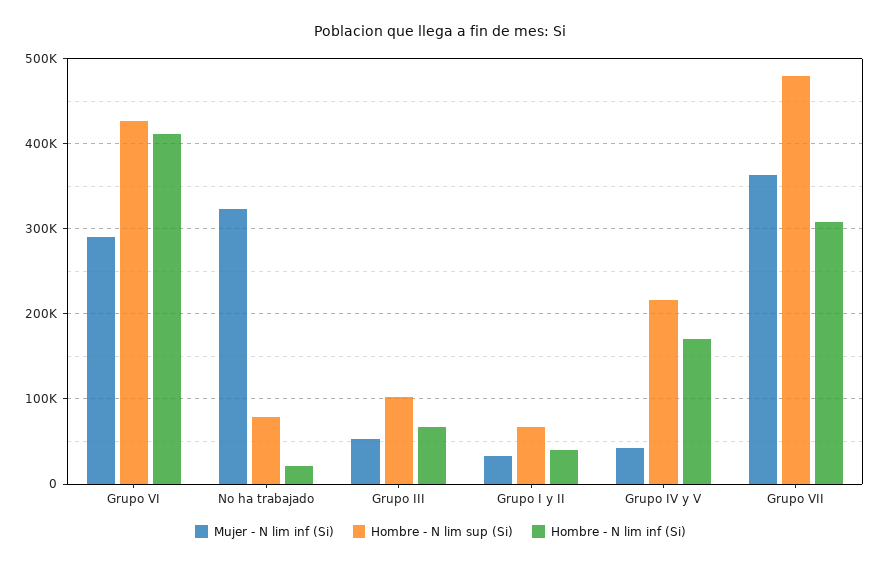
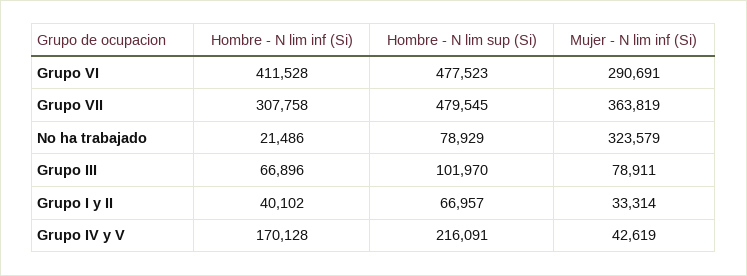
  {
    "Mujer - N lim inf (Si)": {
      "Grupo VI": 290691,
      "No ha trabajado": 323579,
-     "Grupo III": 50000,
+     "Grupo III": 78911,
      "Grupo I y II": 33314,
      "Grupo IV y V": 42619,
      "Grupo VII": 363819
    },
    "Hombre - N lim sup (Si)": {
-     "Grupo VI": 430000,
+     "Grupo VI": 477523,
      "No ha trabajado": 78929,
      "Grupo III": 101970,
      "Grupo I y II": 66957,
      "Grupo IV y V": 216091,
      "Grupo VII": 479545
    },
    "Hombre - N lim inf (Si)": {
      "Grupo VI": 411528,
      "No ha trabajado": 21486,
      "Grupo III": 66896,
      "Grupo I y II": 40102,
      "Grupo IV y V": 170128,
      "Grupo VII": 307758
    }
  }

